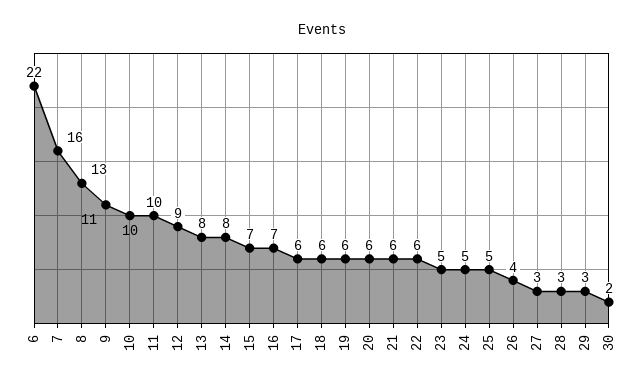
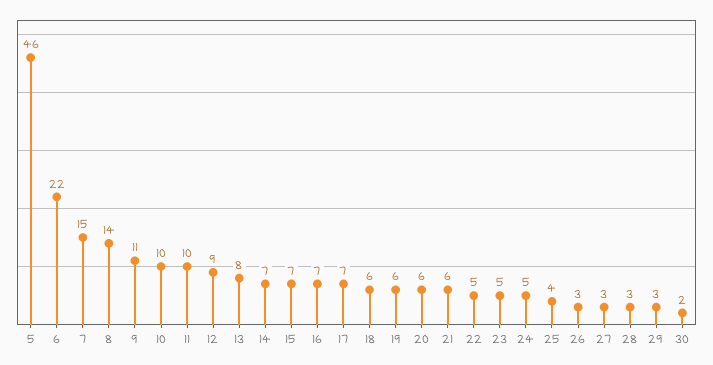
  {
    "6": 22,
-   "7": 16,
+   "7": 15,
-   "8": 13,
+   "8": 14,
    "9": 11,
    "10": 10,
    "11": 10,
    "12": 9,
    "13": 8,
-   "14": 8,
+   "14": 7,
    "15": 7,
    "16": 7,
-   "17": 6,
+   "17": 7,
    "18": 6,
    "19": 6,
    "20": 6,
    "21": 6,
-   "22": 6,
+   "22": 5,
    "23": 5,
    "24": 5,
-   "25": 5,
+   "25": 4,
-   "26": 4,
+   "26": 3,
    "27": 3,
    "28": 3,
    "29": 3,
-   "30": 2
+   "30": 2,
+   "5": 46
  }

